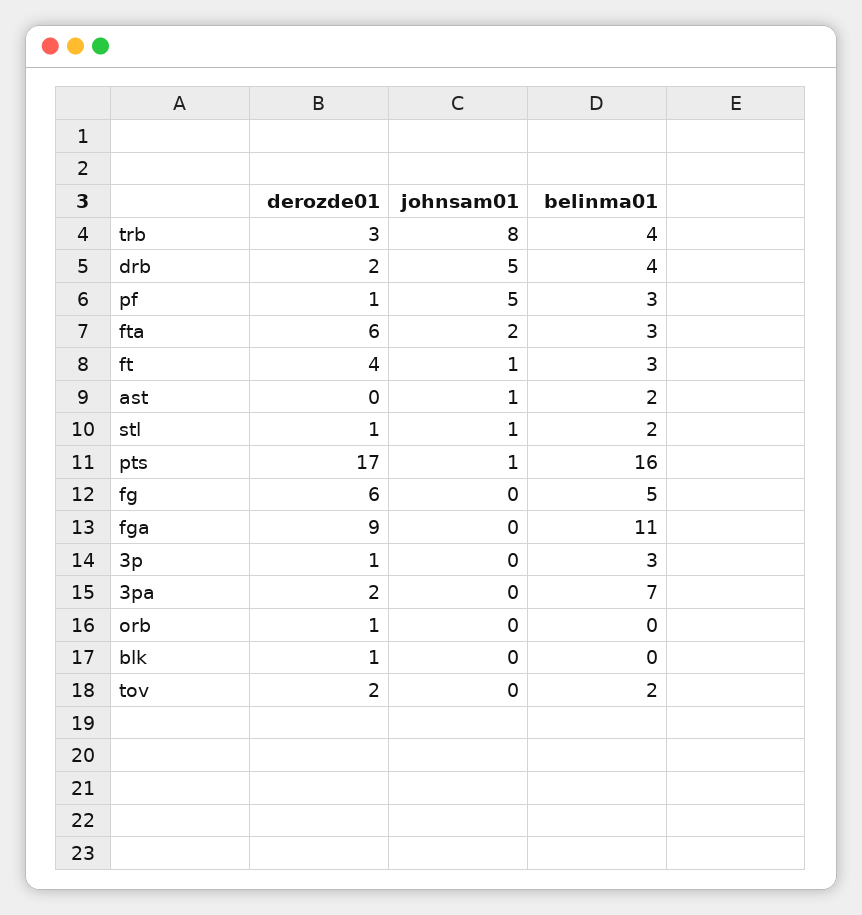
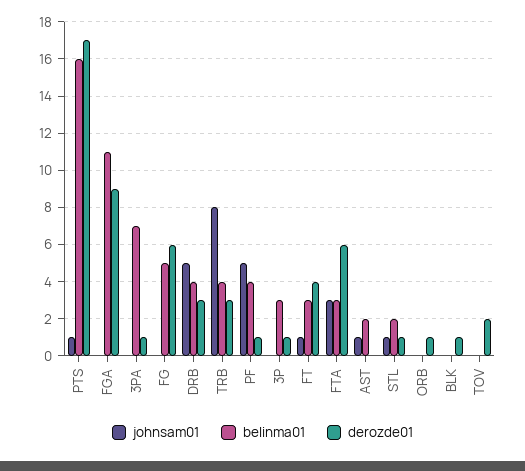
  {
    "derozde01": {
      "trb": 3,
-     "drb": 2,
+     "drb": 3,
      "pf": 1,
      "fta": 6,
      "ft": 4,
      "ast": 0,
      "stl": 1,
      "pts": 17,
      "fg": 6,
      "fga": 9,
      "3p": 1,
-     "3pa": 2,
+     "3pa": 1,
      "orb": 1,
      "blk": 1,
      "tov": 2
    },
    "johnsam01": {
      "trb": 8,
      "drb": 5,
      "pf": 5,
-     "fta": 2,
+     "fta": 3,
      "ft": 1,
      "ast": 1,
      "stl": 1,
      "pts": 1,
      "fg": 0,
      "fga": 0,
      "3p": 0,
      "3pa": 0,
      "orb": 0,
      "blk": 0,
      "tov": 0
    },
    "belinma01": {
      "trb": 4,
      "drb": 4,
-     "pf": 3,
+     "pf": 4,
      "fta": 3,
      "ft": 3,
      "ast": 2,
      "stl": 2,
      "pts": 16,
      "fg": 5,
      "fga": 11,
      "3p": 3,
      "3pa": 7,
      "orb": 0,
      "blk": 0,
-     "tov": 2
+     "tov": 0
    }
  }

